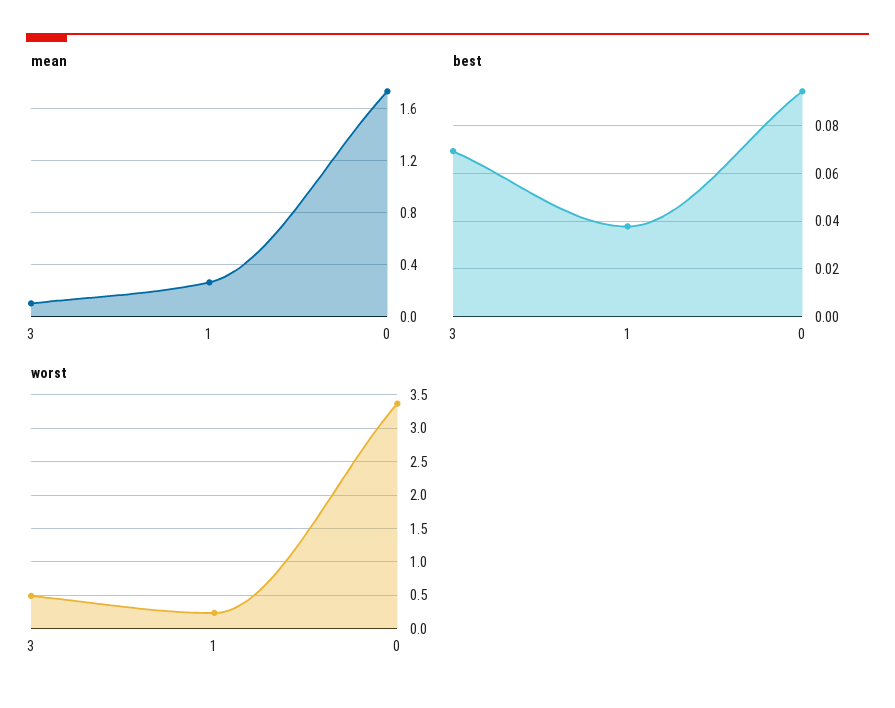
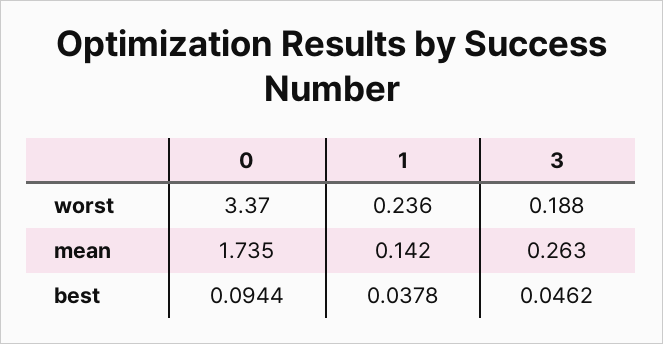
  {
    "mean": {
-     "3": 0.1,
+     "3": 0.263,
-     "1": 0.25,
+     "1": 0.142,
      "0": 1.735
    },
    "best": {
-     "3": 0.07,
+     "3": 0.0462,
      "1": 0.0378,
      "0": 0.0944
    },
    "worst": {
-     "3": 0.5,
+     "3": 0.188,
      "1": 0.236,
      "0": 3.37
    }
  }

